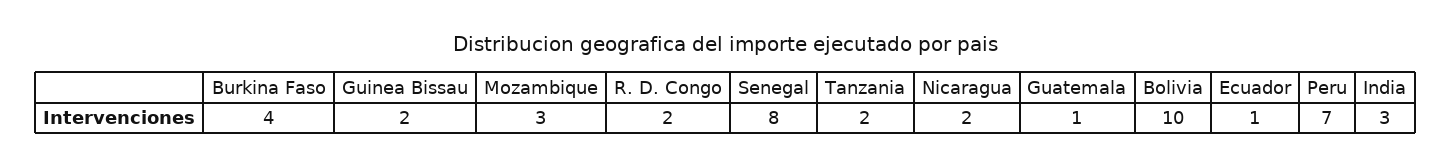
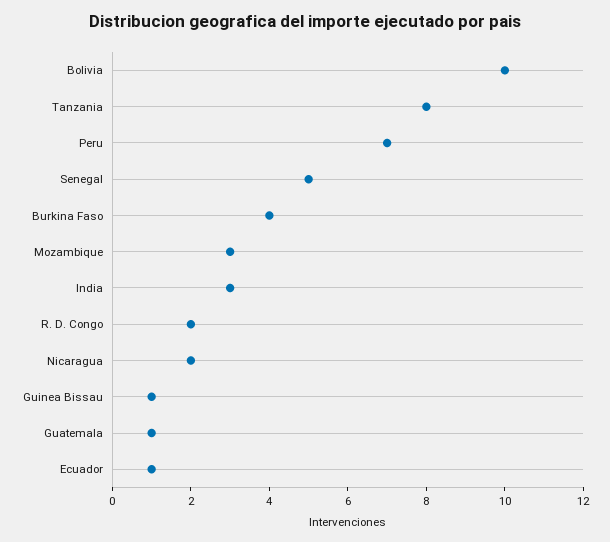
  {
    "Burkina Faso": 4,
-   "Guinea Bissau": 2,
+   "Guinea Bissau": 1,
    "Mozambique": 3,
    "R. D. Congo": 2,
-   "Senegal": 8,
+   "Senegal": 5,
-   "Tanzania": 2,
+   "Tanzania": 8,
    "Nicaragua": 2,
    "Guatemala": 1,
    "Bolivia": 10,
    "Ecuador": 1,
    "Peru": 7,
    "India": 3
  }

